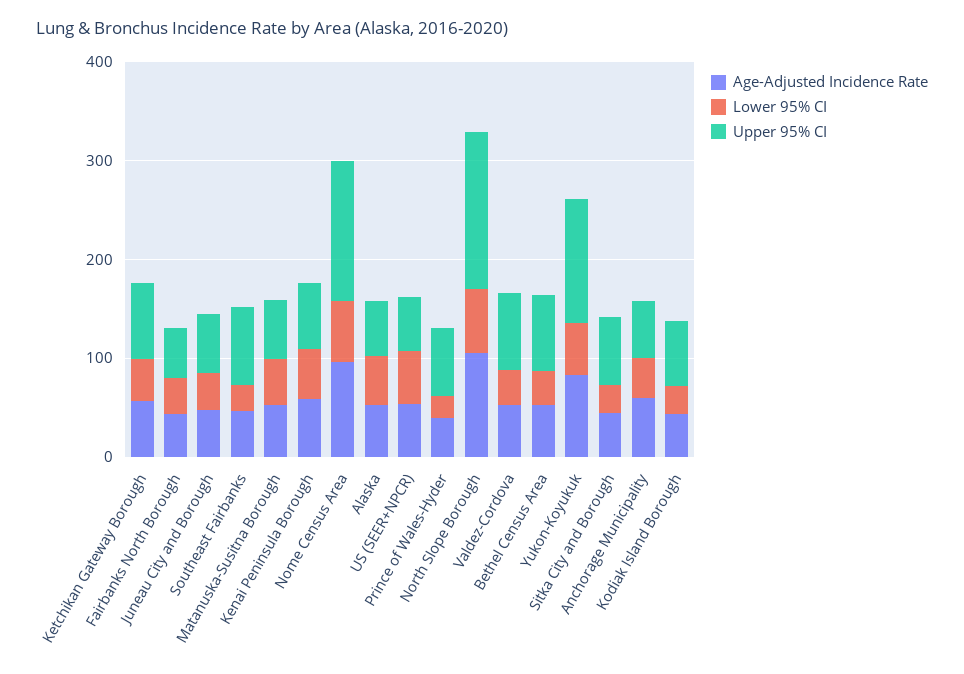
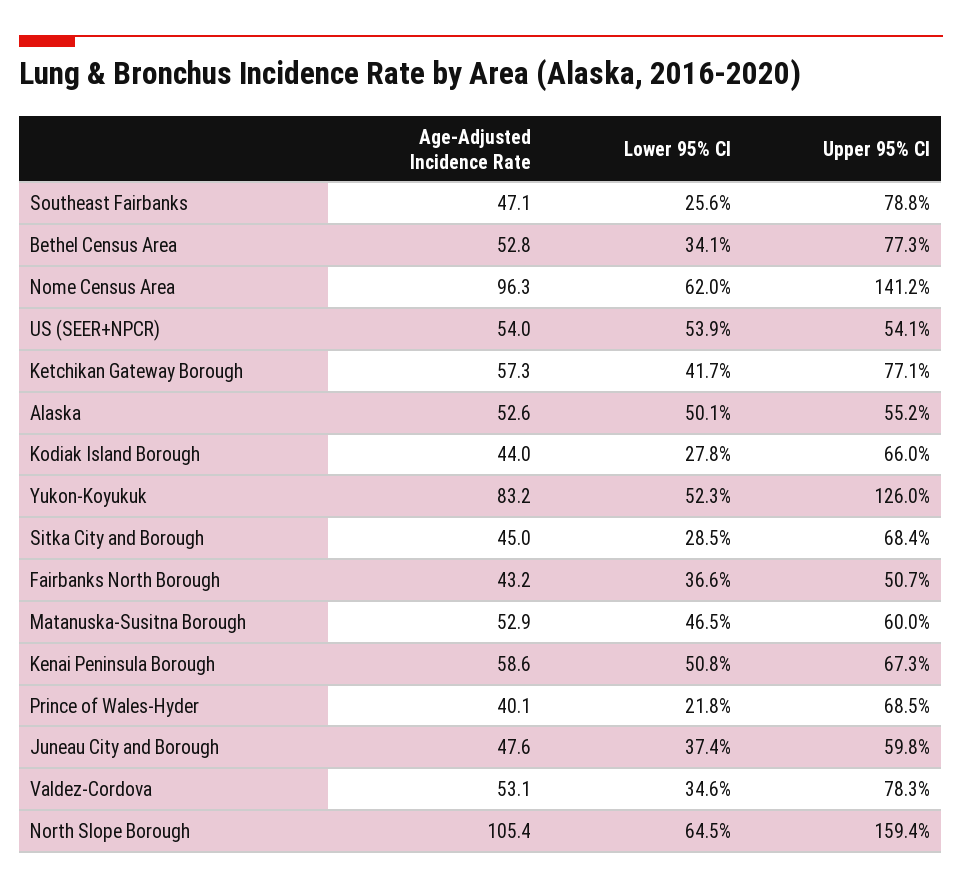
  {
    "Age-Adjusted Incidence Rate": {
      "Ketchikan Gateway Borough": 57.3,
      "Fairbanks North Borough": 43.2,
      "Juneau City and Borough": 47.6,
      "Southeast Fairbanks": 47.1,
      "Matanuska-Susitna Borough": 52.9,
      "Kenai Peninsula Borough": 58.6,
      "Nome Census Area": 96.3,
      "Alaska": 52.6,
      "US (SEER+NPCR)": 54,
      "Prince of Wales-Hyder": 40.1,
      "North Slope Borough": 105.4,
      "Valdez-Cordova": 53.1,
      "Bethel Census Area": 52.8,
      "Yukon-Koyukuk": 83.2,
      "Sitka City and Borough": 45,
-     "Anchorage Municipality": 60,
      "Kodiak Island Borough": 44
    },
    "Lower 95% CI": {
      "Ketchikan Gateway Borough": 41.7,
      "Fairbanks North Borough": 36.6,
      "Juneau City and Borough": 37.4,
      "Southeast Fairbanks": 25.6,
      "Matanuska-Susitna Borough": 46.5,
      "Kenai Peninsula Borough": 50.8,
      "Nome Census Area": 62,
      "Alaska": 50.1,
      "US (SEER+NPCR)": 53.9,
      "Prince of Wales-Hyder": 21.8,
      "North Slope Borough": 64.5,
      "Valdez-Cordova": 34.6,
      "Bethel Census Area": 34.1,
      "Yukon-Koyukuk": 52.3,
      "Sitka City and Borough": 28.5,
-     "Anchorage Municipality": 40,
      "Kodiak Island Borough": 27.8
    },
    "Upper 95% CI": {
      "Ketchikan Gateway Borough": 77.1,
      "Fairbanks North Borough": 50.7,
      "Juneau City and Borough": 59.8,
      "Southeast Fairbanks": 78.8,
      "Matanuska-Susitna Borough": 60,
      "Kenai Peninsula Borough": 67.3,
      "Nome Census Area": 141.2,
      "Alaska": 55.2,
      "US (SEER+NPCR)": 54.1,
      "Prince of Wales-Hyder": 68.5,
      "North Slope Borough": 159.4,
      "Valdez-Cordova": 78.3,
      "Bethel Census Area": 77.3,
      "Yukon-Koyukuk": 126,
      "Sitka City and Borough": 68.4,
-     "Anchorage Municipality": 60,
      "Kodiak Island Borough": 66
    }
  }

